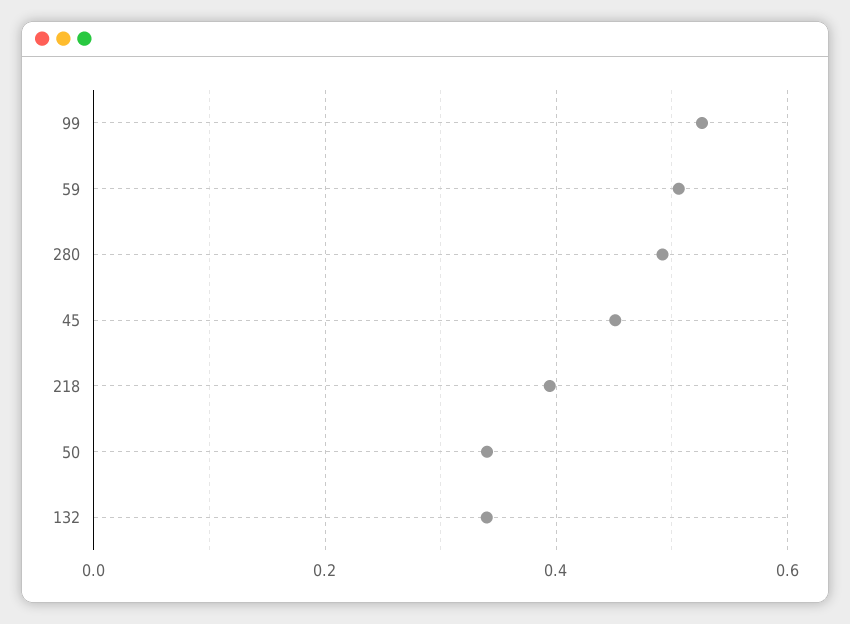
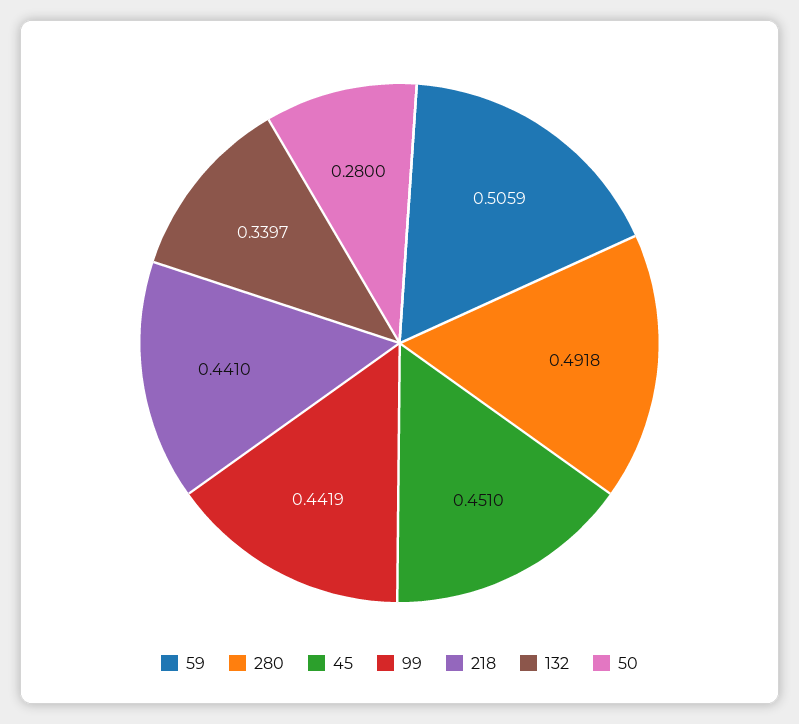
  {
-   "99": 0.52,
+   "99": 0.4419,
    "59": 0.5059,
    "280": 0.4918,
    "45": 0.451,
-   "218": 0.4,
+   "218": 0.441,
-   "50": 0.34,
+   "50": 0.28,
    "132": 0.3397
  }

